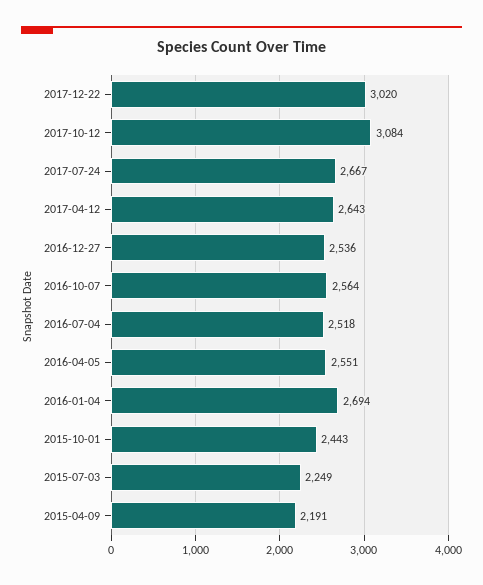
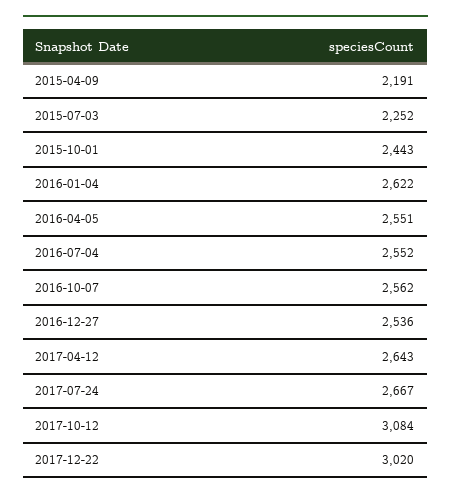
  {
    "2017-12-22": 3020,
    "2017-10-12": 3084,
    "2017-07-24": 2667,
    "2017-04-12": 2643,
    "2016-12-27": 2536,
-   "2016-10-07": 2564,
+   "2016-10-07": 2562,
-   "2016-07-04": 2518,
+   "2016-07-04": 2552,
    "2016-04-05": 2551,
-   "2016-01-04": 2694,
+   "2016-01-04": 2622,
    "2015-10-01": 2443,
-   "2015-07-03": 2249,
+   "2015-07-03": 2252,
    "2015-04-09": 2191
  }

